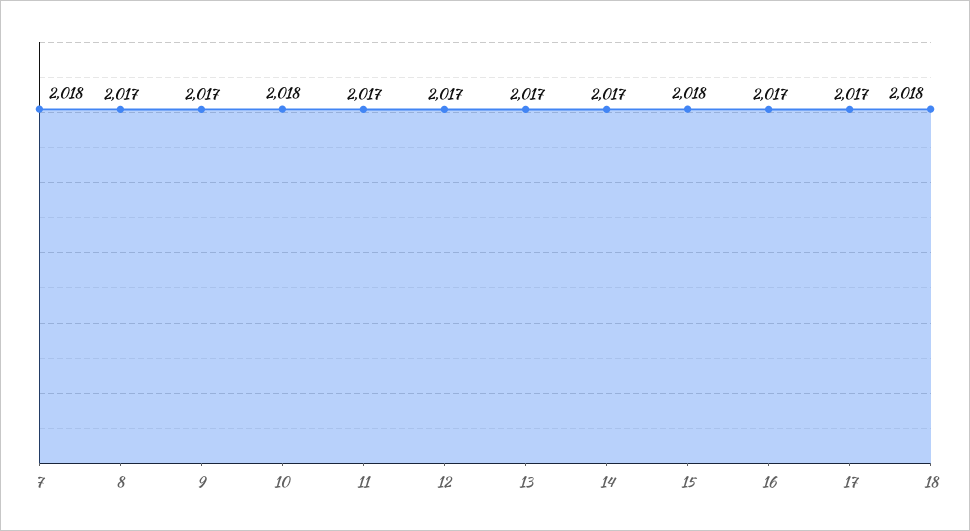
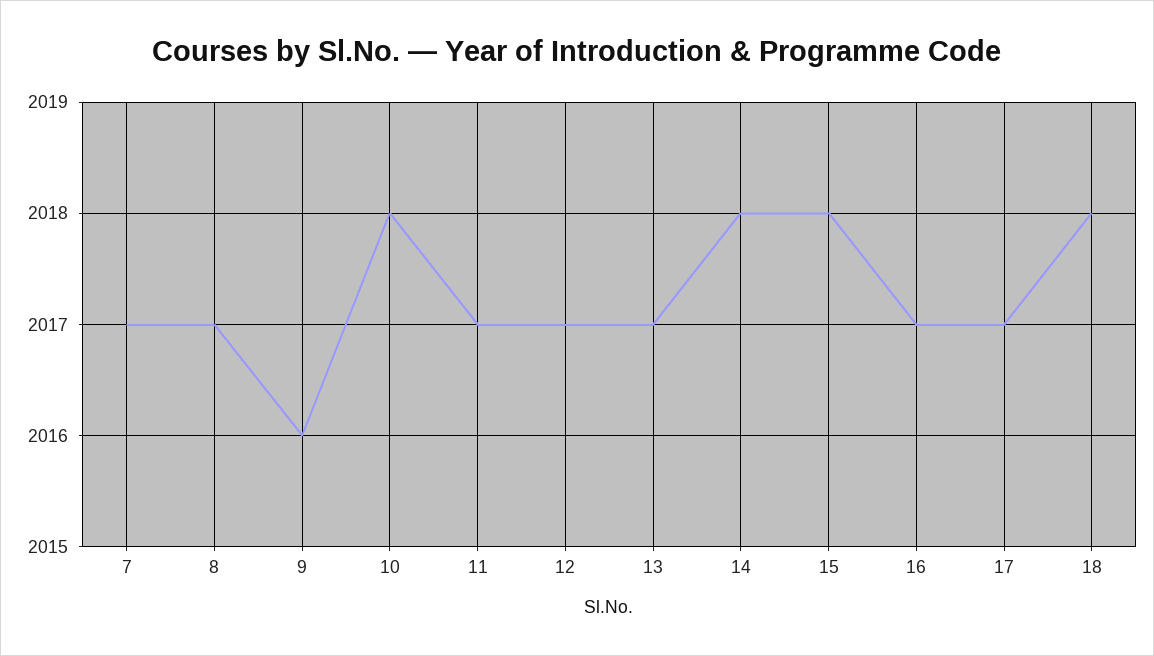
  {
-   "7": 2018,
+   "7": 2017,
    "8": 2017,
-   "9": 2017,
+   "9": 2016,
    "10": 2018,
    "11": 2017,
    "12": 2017,
    "13": 2017,
-   "14": 2017,
+   "14": 2018,
    "15": 2018,
    "16": 2017,
    "17": 2017,
    "18": 2018
  }

